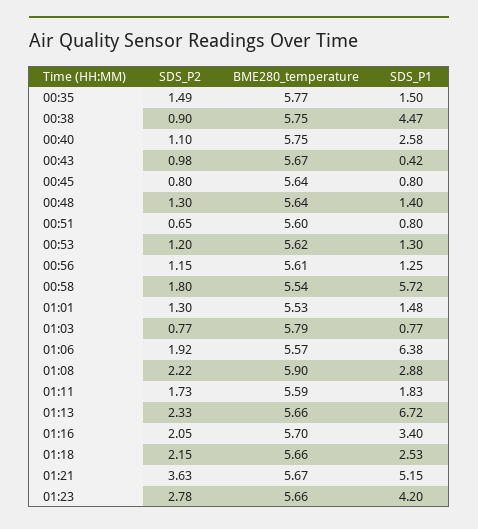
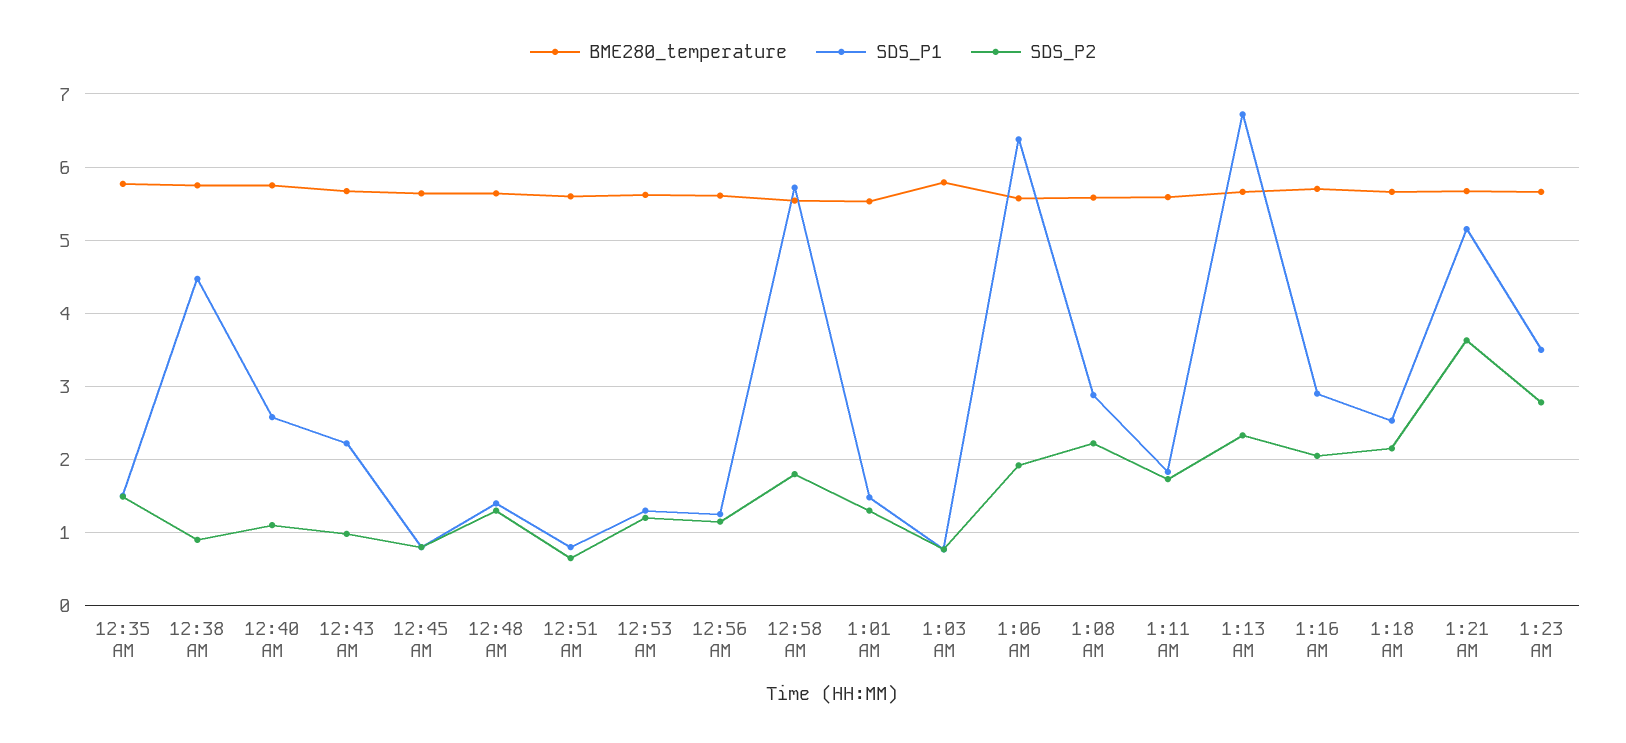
  {
    "SDS_P2": {
      "00:35": 1.49,
      "00:38": 0.9,
      "00:40": 1.1,
      "00:43": 0.98,
      "00:45": 0.8,
      "00:48": 1.3,
      "00:51": 0.65,
      "00:53": 1.2,
      "00:56": 1.15,
      "00:58": 1.8,
      "01:01": 1.3,
      "01:03": 0.77,
      "01:06": 1.92,
      "01:08": 2.22,
      "01:11": 1.73,
      "01:13": 2.33,
      "01:16": 2.05,
      "01:18": 2.15,
      "01:21": 3.63,
      "01:23": 2.78
    },
    "BME280_temperature": {
      "00:35": 5.77,
      "00:38": 5.75,
      "00:40": 5.75,
      "00:43": 5.67,
      "00:45": 5.64,
      "00:48": 5.64,
      "00:51": 5.6,
      "00:53": 5.62,
      "00:56": 5.61,
      "00:58": 5.54,
      "01:01": 5.53,
      "01:03": 5.79,
      "01:06": 5.57,
-     "01:08": 5.9,
+     "01:08": 5.6,
      "01:11": 5.59,
      "01:13": 5.66,
      "01:16": 5.7,
      "01:18": 5.66,
      "01:21": 5.67,
      "01:23": 5.66
    },
    "SDS_P1": {
      "00:35": 1.5,
      "00:38": 4.47,
      "00:40": 2.58,
-     "00:43": 0.42,
+     "00:43": 2.2,
      "00:45": 0.8,
      "00:48": 1.4,
      "00:51": 0.8,
      "00:53": 1.3,
      "00:56": 1.25,
      "00:58": 5.72,
      "01:01": 1.48,
      "01:03": 0.77,
      "01:06": 6.38,
      "01:08": 2.88,
      "01:11": 1.83,
      "01:13": 6.72,
-     "01:16": 3.4,
+     "01:16": 2.9,
      "01:18": 2.53,
      "01:21": 5.15,
-     "01:23": 4.2
+     "01:23": 3.5
    }
  }

